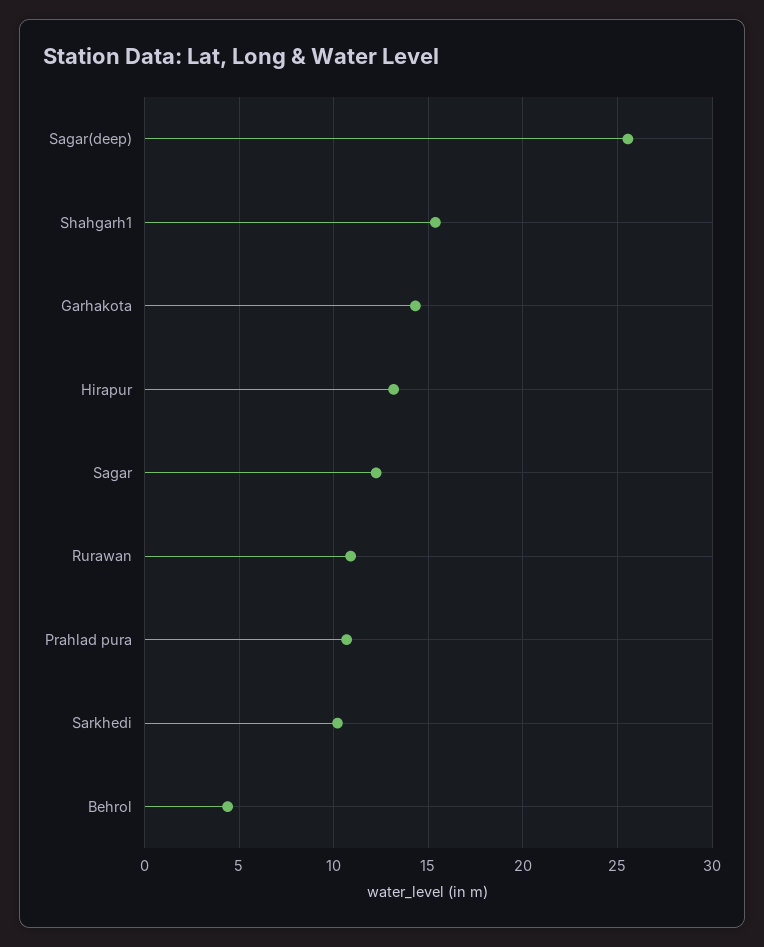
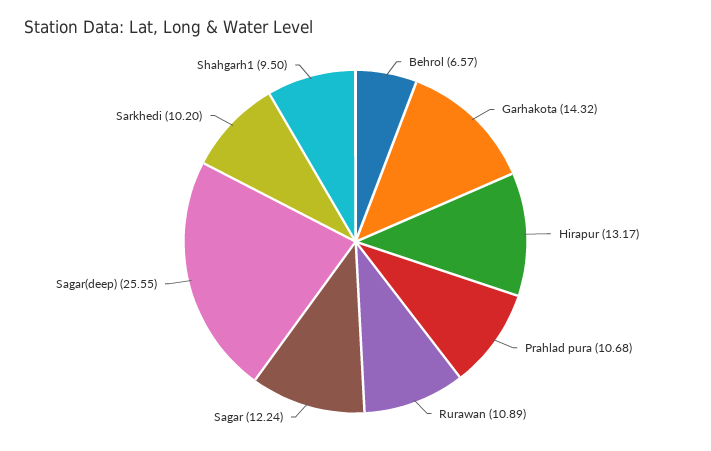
  {
    "Sagar(deep)": 25.55,
-   "Shahgarh1": 15.5,
+   "Shahgarh1": 9.5,
    "Garhakota": 14.32,
    "Hirapur": 13.17,
    "Sagar": 12.24,
    "Rurawan": 10.89,
    "Prahlad pura": 10.68,
    "Sarkhedi": 10.2,
-   "Behrol": 4.5
+   "Behrol": 6.57
  }

